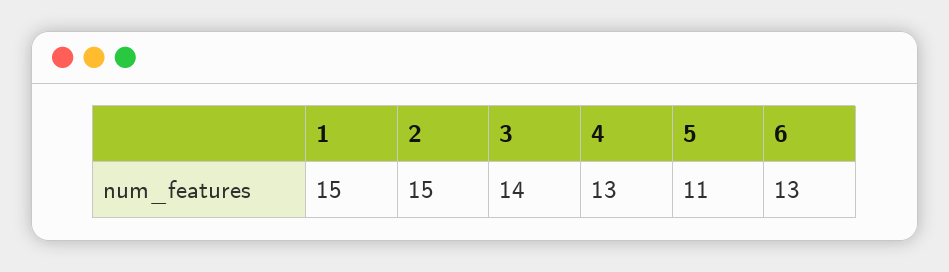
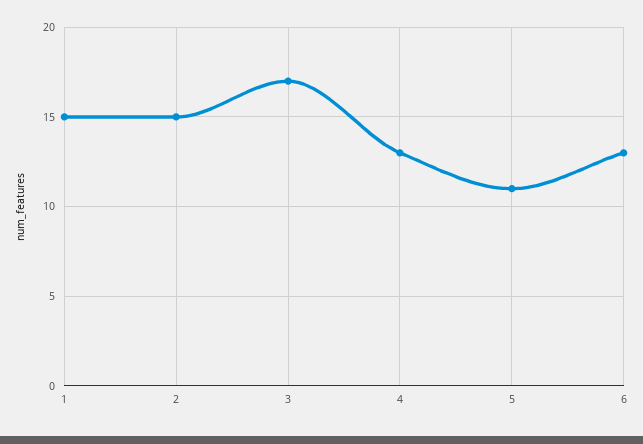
  {
    "1": 15,
    "2": 15,
-   "3": 14,
+   "3": 17,
    "4": 13,
    "5": 11,
    "6": 13
  }

